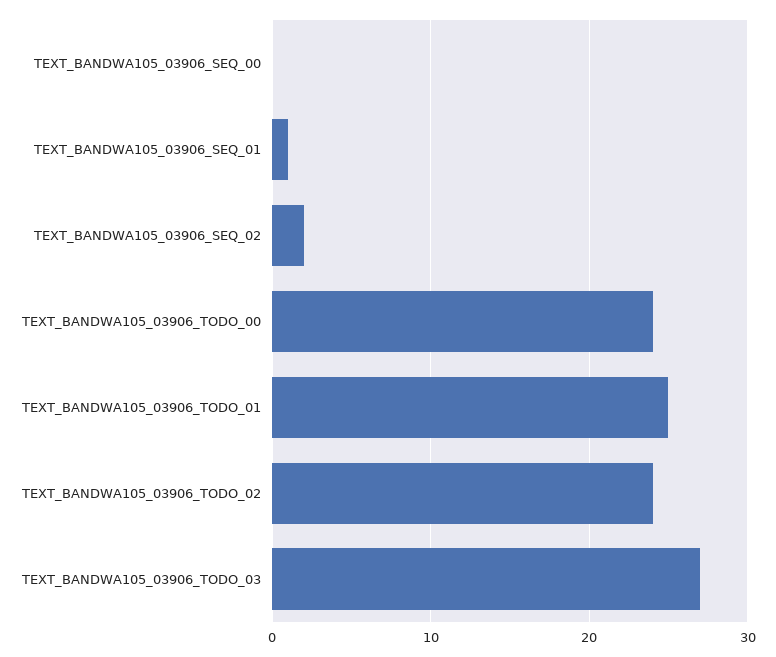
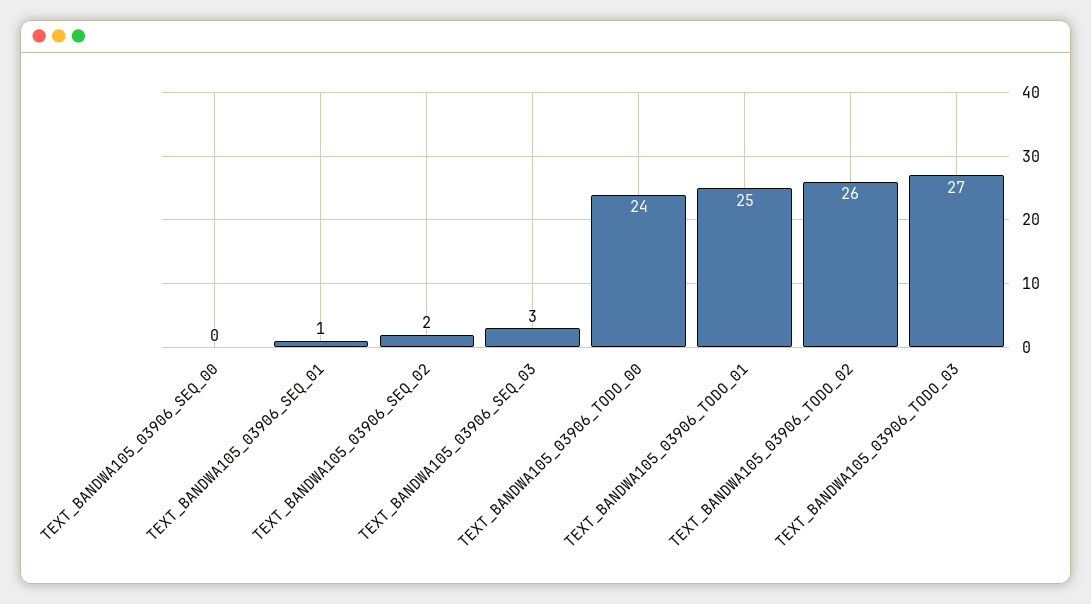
  {
    "TEXT_BANDWA105_03906_SEQ_00": 0,
    "TEXT_BANDWA105_03906_SEQ_01": 1,
    "TEXT_BANDWA105_03906_SEQ_02": 2,
    "TEXT_BANDWA105_03906_TODO_00": 24,
    "TEXT_BANDWA105_03906_TODO_01": 25,
-   "TEXT_BANDWA105_03906_TODO_02": 24,
+   "TEXT_BANDWA105_03906_TODO_02": 26,
-   "TEXT_BANDWA105_03906_TODO_03": 27
+   "TEXT_BANDWA105_03906_TODO_03": 27,
+   "TEXT_BANDWA105_03906_SEQ_03": 3
  }

